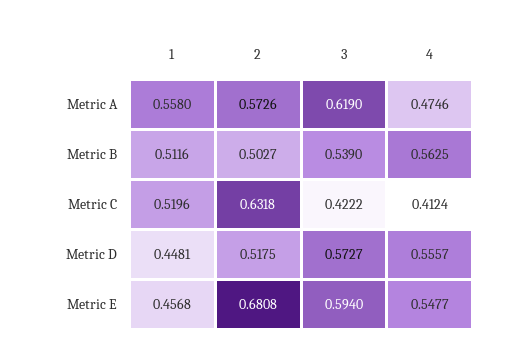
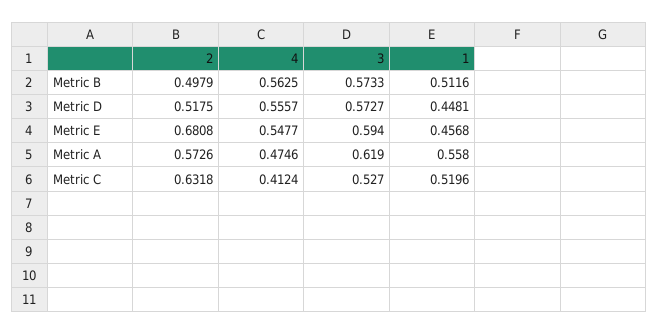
  {
    "1": {
      "Metric A": 0.558,
      "Metric B": 0.5116,
      "Metric C": 0.5196,
      "Metric D": 0.4481,
      "Metric E": 0.4568
    },
    "2": {
      "Metric A": 0.5726,
-     "Metric B": 0.5027,
+     "Metric B": 0.4979,
      "Metric C": 0.6318,
      "Metric D": 0.5175,
      "Metric E": 0.6808
    },
    "3": {
      "Metric A": 0.619,
-     "Metric B": 0.539,
+     "Metric B": 0.5733,
-     "Metric C": 0.4222,
+     "Metric C": 0.527,
      "Metric D": 0.5727,
      "Metric E": 0.594
    },
    "4": {
      "Metric A": 0.4746,
      "Metric B": 0.5625,
      "Metric C": 0.4124,
      "Metric D": 0.5557,
      "Metric E": 0.5477
    }
  }

